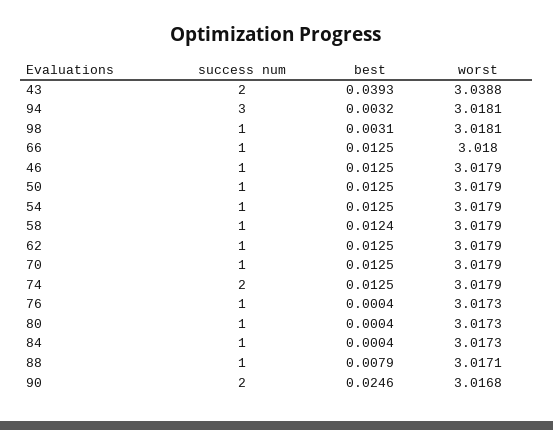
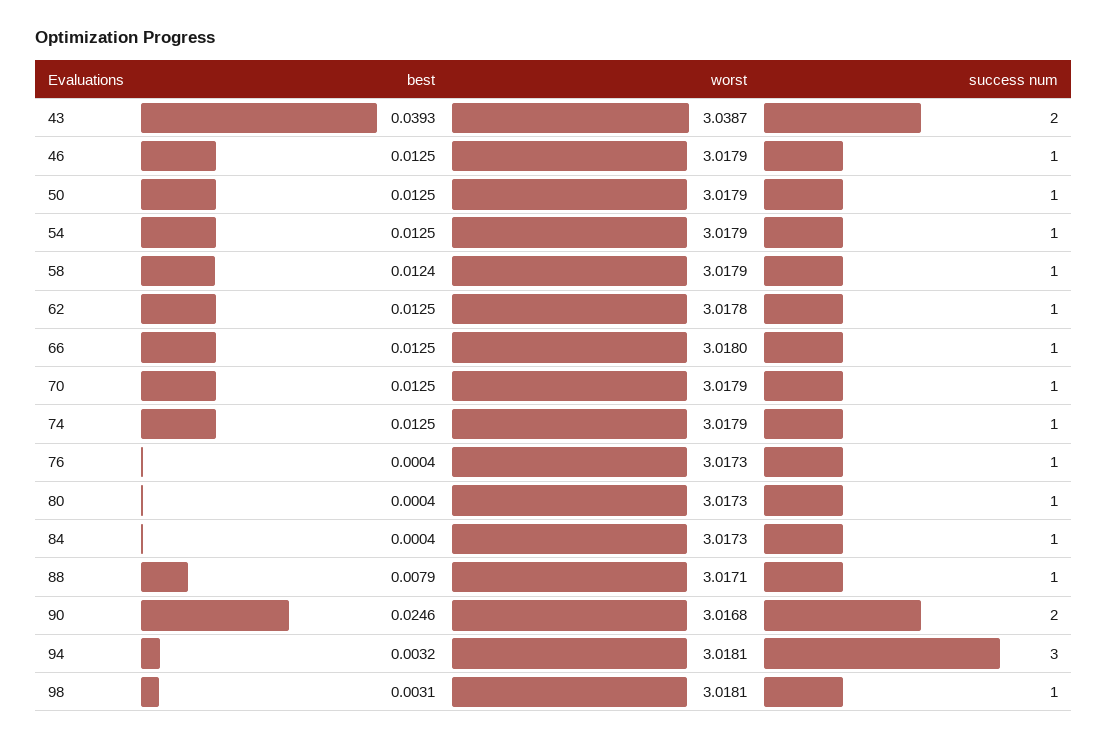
  {
    "success num": {
      "43": 2,
      "94": 3,
      "98": 1,
      "66": 1,
      "46": 1,
      "50": 1,
      "54": 1,
      "58": 1,
      "62": 1,
      "70": 1,
-     "74": 2,
+     "74": 1,
      "76": 1,
      "80": 1,
      "84": 1,
      "88": 1,
      "90": 2
    },
    "best": {
      "43": 0.0393,
      "94": 0.0032,
      "98": 0.0031,
      "66": 0.0125,
      "46": 0.0125,
      "50": 0.0125,
      "54": 0.0125,
      "58": 0.0124,
      "62": 0.0125,
      "70": 0.0125,
      "74": 0.0125,
      "76": 0.0004,
      "80": 0.0004,
      "84": 0.0004,
      "88": 0.0079,
      "90": 0.0246
    },
    "worst": {
-     "43": 3.0388,
+     "43": 3.0387,
      "94": 3.0181,
      "98": 3.0181,
      "66": 3.018,
      "46": 3.0179,
      "50": 3.0179,
      "54": 3.0179,
      "58": 3.0179,
-     "62": 3.0179,
+     "62": 3.0178,
      "70": 3.0179,
      "74": 3.0179,
      "76": 3.0173,
      "80": 3.0173,
      "84": 3.0173,
      "88": 3.0171,
      "90": 3.0168
    }
  }

